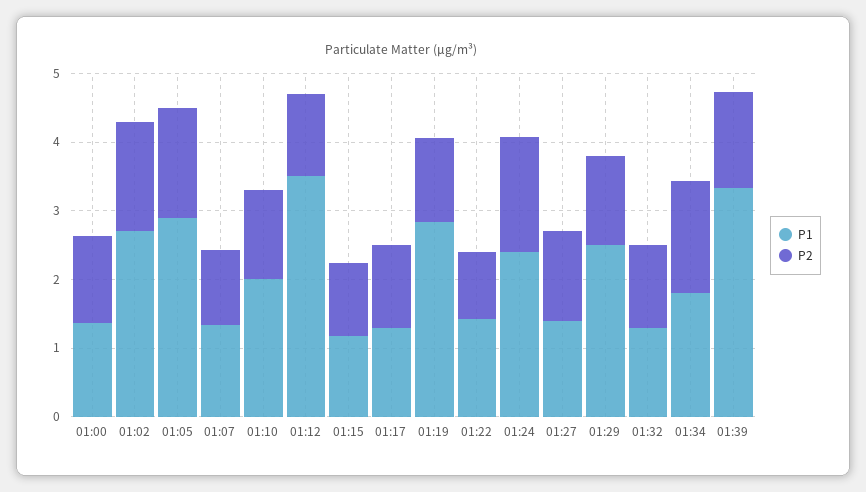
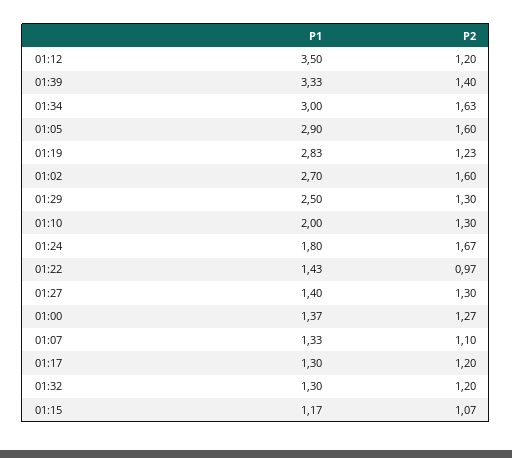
  {
    "P1": {
      "01:00": 1.37,
      "01:02": 2.7,
      "01:05": 2.9,
      "01:07": 1.33,
      "01:10": 2,
      "01:12": 3.5,
      "01:15": 1.17,
      "01:17": 1.3,
      "01:19": 2.83,
      "01:22": 1.43,
-     "01:24": 2.4,
+     "01:24": 1.8,
      "01:27": 1.4,
      "01:29": 2.5,
      "01:32": 1.3,
-     "01:34": 1.8,
+     "01:34": 3,
      "01:39": 3.33
    },
    "P2": {
      "01:00": 1.27,
      "01:02": 1.6,
      "01:05": 1.6,
      "01:07": 1.1,
      "01:10": 1.3,
      "01:12": 1.2,
      "01:15": 1.07,
      "01:17": 1.2,
      "01:19": 1.23,
      "01:22": 0.97,
      "01:24": 1.67,
      "01:27": 1.3,
      "01:29": 1.3,
      "01:32": 1.2,
      "01:34": 1.63,
      "01:39": 1.4
    }
  }

